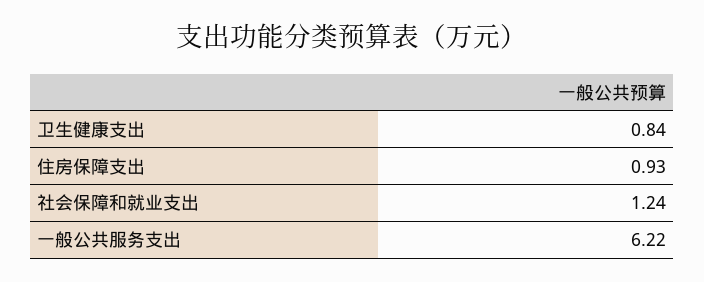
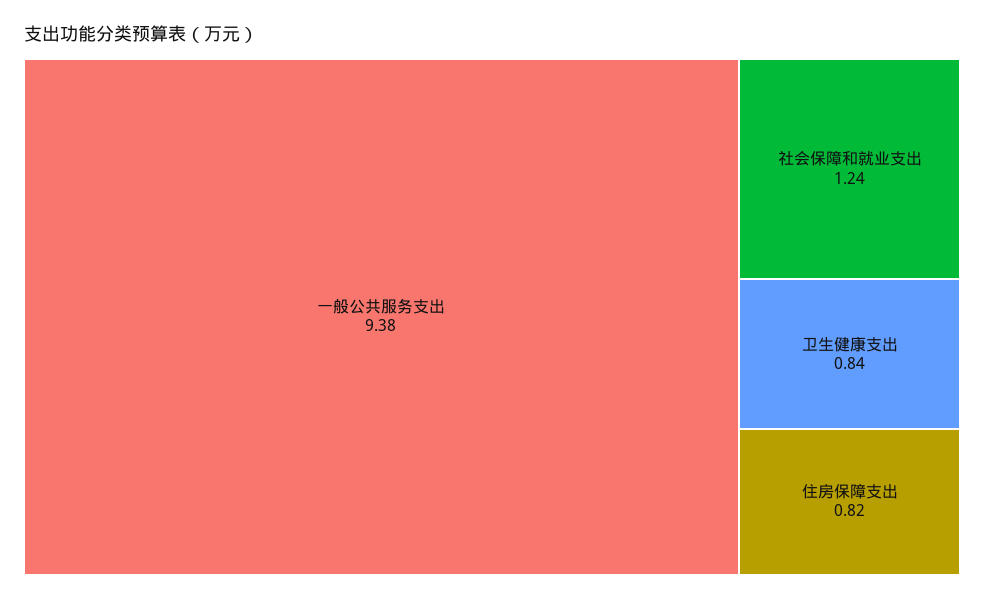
  {
    "卫生健康支出": 0.84,
-   "住房保障支出": 0.93,
+   "住房保障支出": 0.82,
    "社会保障和就业支出": 1.24,
-   "一般公共服务支出": 6.22
+   "一般公共服务支出": 9.38
  }

